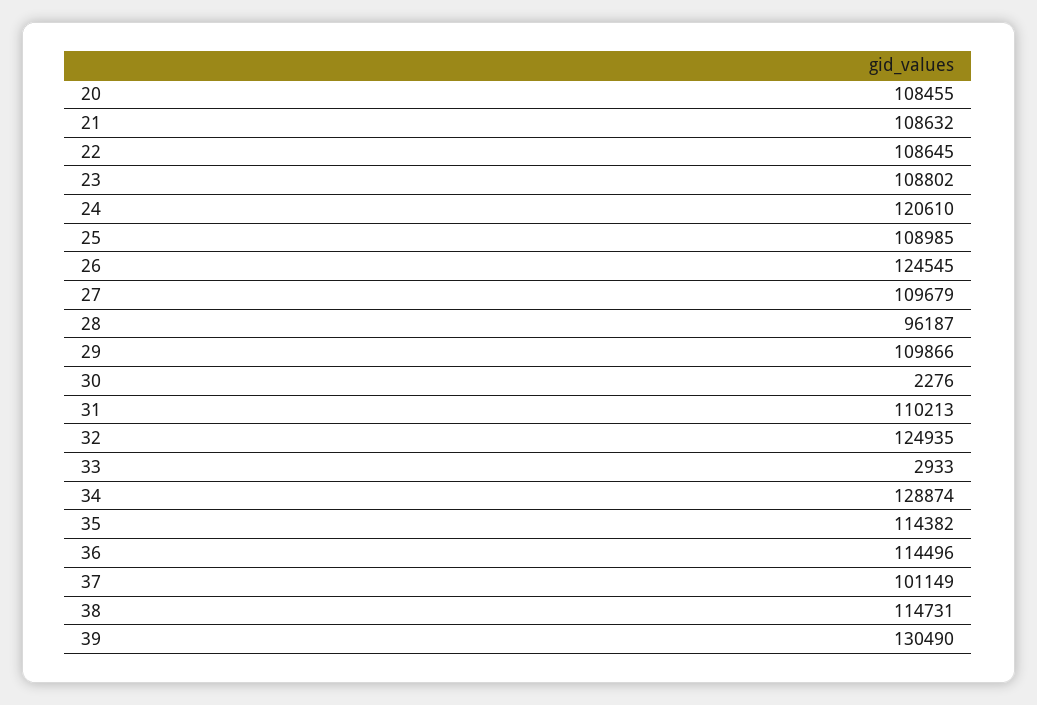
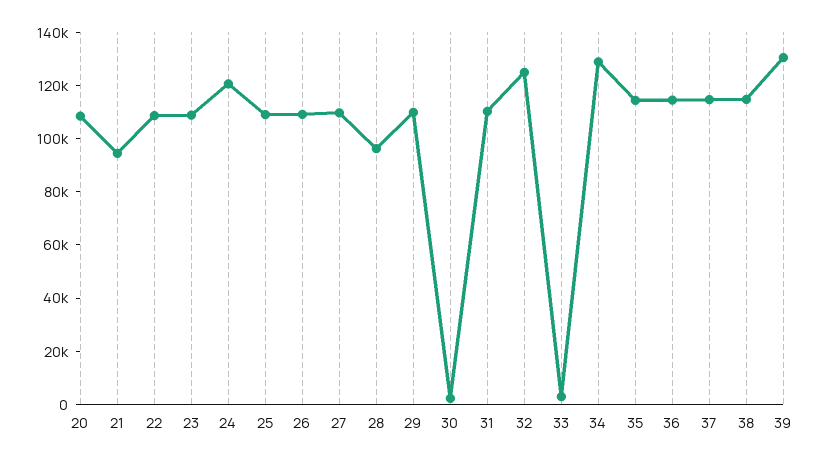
  {
    "20": 108455,
-   "21": 108632,
+   "21": 95000,
    "22": 108645,
    "23": 108802,
    "24": 120610,
    "25": 108985,
-   "26": 124545,
+   "26": 110000,
    "27": 109679,
    "28": 96187,
    "29": 109866,
    "30": 2276,
    "31": 110213,
    "32": 124935,
    "33": 2933,
    "34": 128874,
    "35": 114382,
    "36": 114496,
-   "37": 101149,
+   "37": 115000,
    "38": 114731,
    "39": 130490
  }

